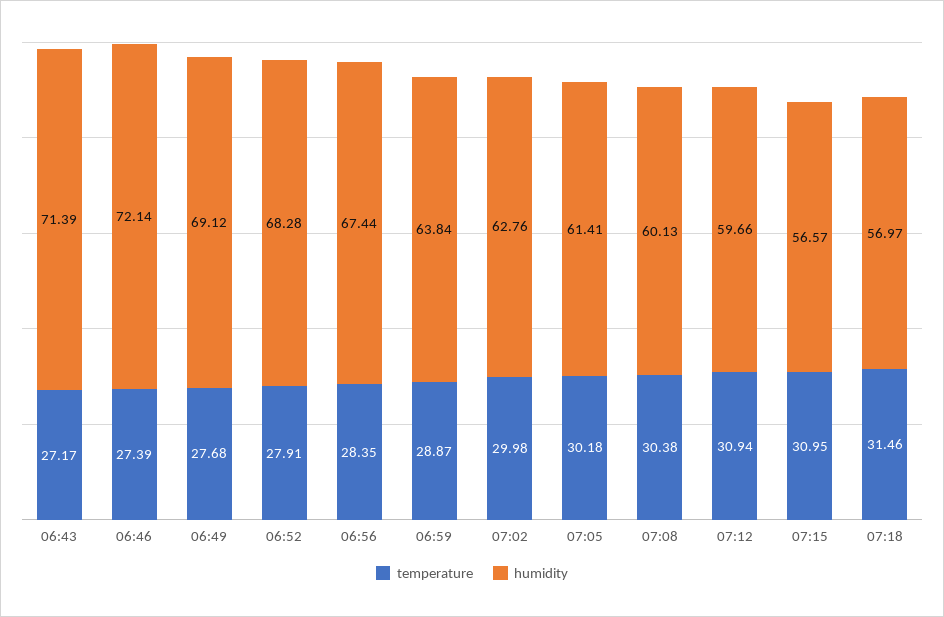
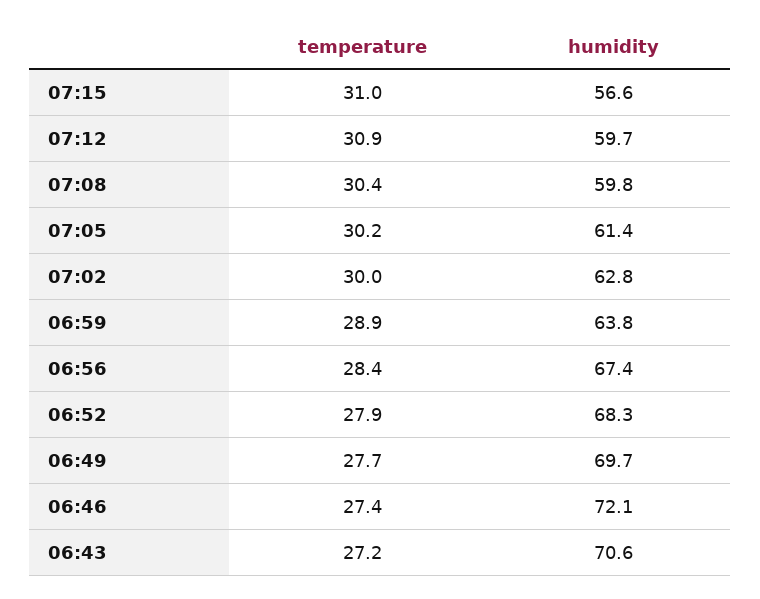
  {
    "temperature": {
      "06:43": 27.17,
      "06:46": 27.39,
      "06:49": 27.68,
      "06:52": 27.91,
      "06:56": 28.35,
      "06:59": 28.87,
      "07:02": 29.98,
      "07:05": 30.18,
      "07:08": 30.38,
      "07:12": 30.94,
-     "07:15": 30.95,
+     "07:15": 30.95
-     "07:18": 31.46
    },
    "humidity": {
-     "06:43": 71.39,
+     "06:43": 70.6,
      "06:46": 72.14,
-     "06:49": 69.12,
+     "06:49": 69.7,
      "06:52": 68.28,
      "06:56": 67.44,
      "06:59": 63.84,
      "07:02": 62.76,
      "07:05": 61.41,
-     "07:08": 60.13,
+     "07:08": 59.8,
      "07:12": 59.66,
-     "07:15": 56.57,
+     "07:15": 56.57
-     "07:18": 56.97
    }
  }

